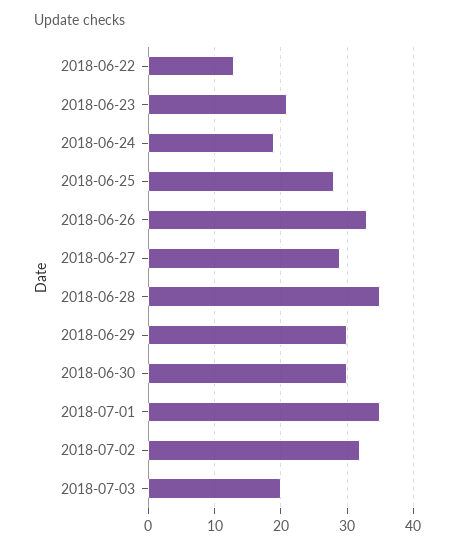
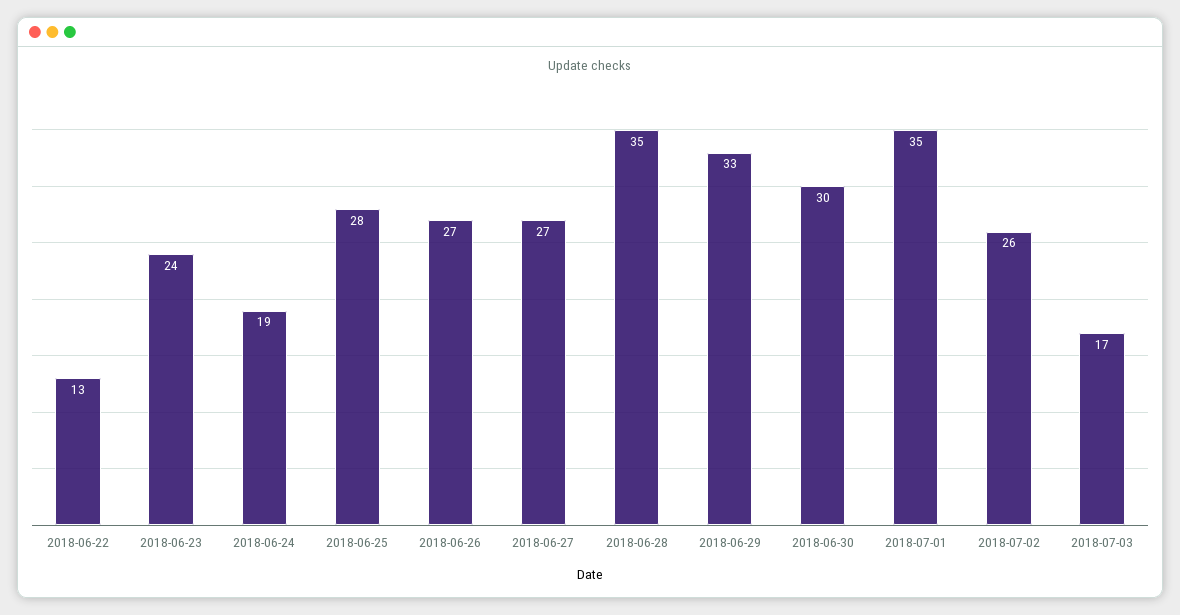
  {
    "2018-06-22": 13,
-   "2018-06-23": 21,
+   "2018-06-23": 24,
    "2018-06-24": 19,
    "2018-06-25": 28,
-   "2018-06-26": 33,
+   "2018-06-26": 27,
-   "2018-06-27": 29,
+   "2018-06-27": 27,
    "2018-06-28": 35,
-   "2018-06-29": 30,
+   "2018-06-29": 33,
    "2018-06-30": 30,
    "2018-07-01": 35,
-   "2018-07-02": 32,
+   "2018-07-02": 26,
-   "2018-07-03": 20
+   "2018-07-03": 17
  }

